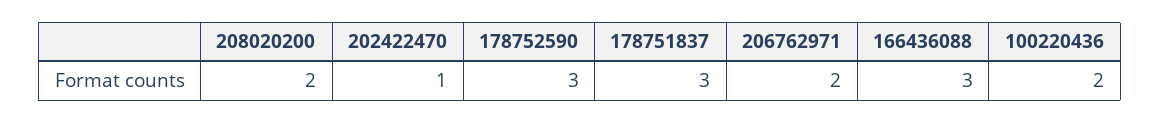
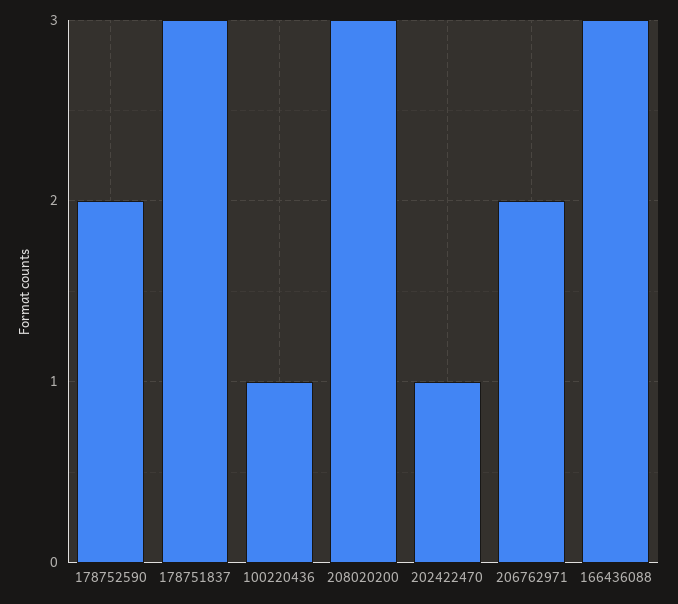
  {
-   "208020200": 2,
+   "208020200": 3,
    "202422470": 1,
-   "178752590": 3,
+   "178752590": 2,
    "178751837": 3,
    "206762971": 2,
    "166436088": 3,
-   "100220436": 2
+   "100220436": 1
  }

